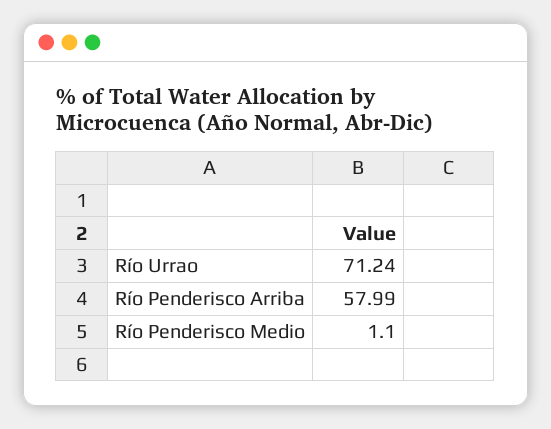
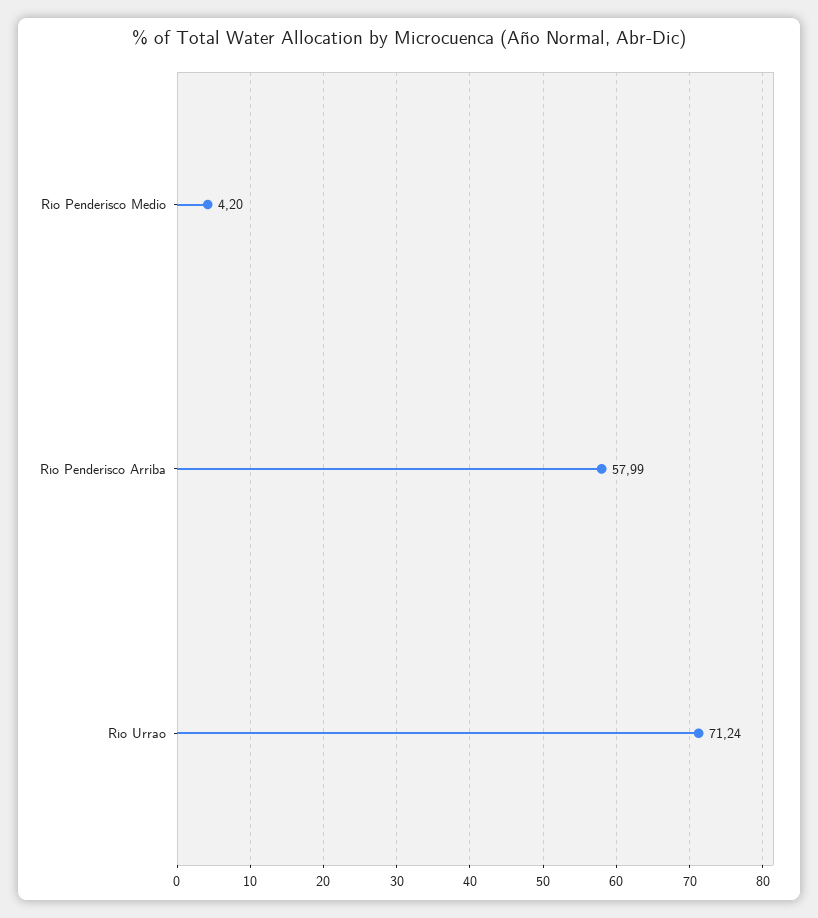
  {
    "Río Urrao": 71.24,
    "Río Penderisco Arriba": 57.99,
-   "Río Penderisco Medio": 1.1
+   "Río Penderisco Medio": 4.2
  }

